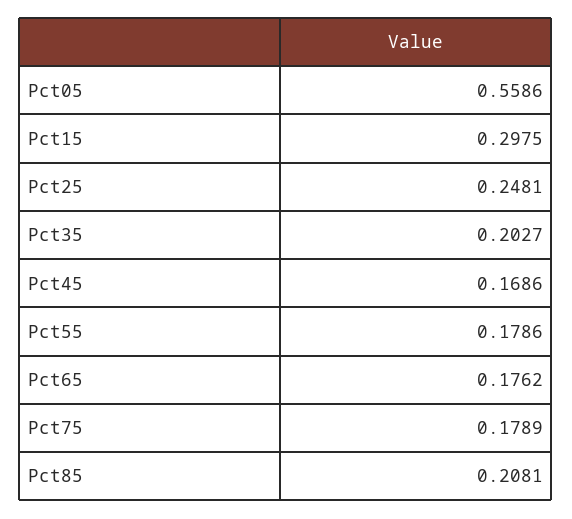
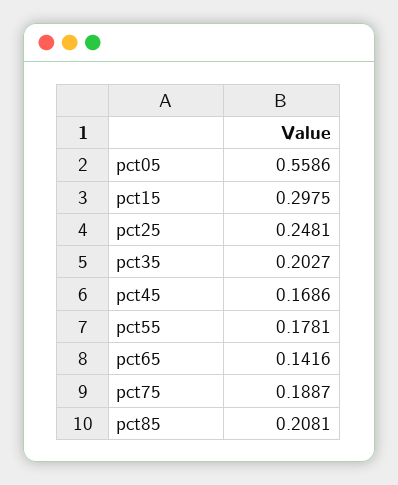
  {
    "Pct05": 0.5586,
    "Pct15": 0.2975,
    "Pct25": 0.2481,
    "Pct35": 0.2027,
    "Pct45": 0.1686,
-   "Pct55": 0.1786,
+   "Pct55": 0.1781,
-   "Pct65": 0.1762,
+   "Pct65": 0.1416,
-   "Pct75": 0.1789,
+   "Pct75": 0.1887,
    "Pct85": 0.2081
  }

